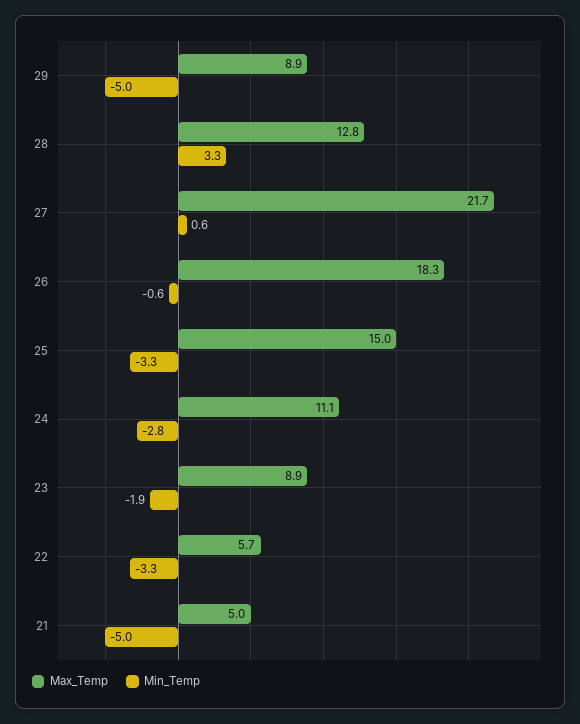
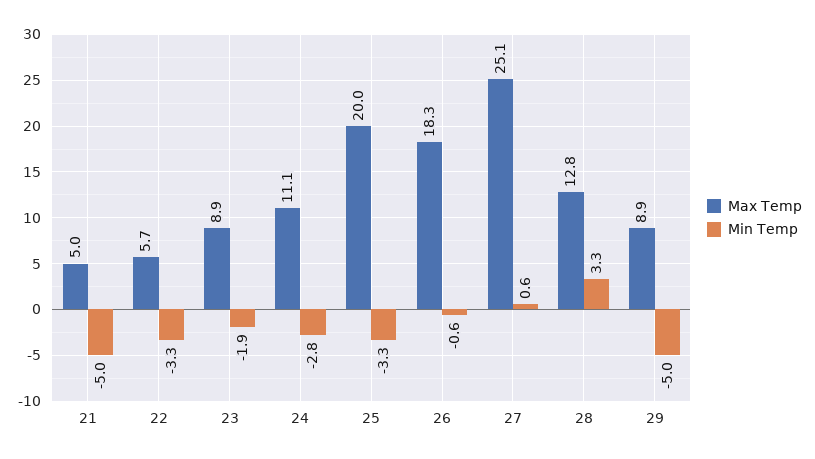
  {
    "Max_Temp": {
      "29": 8.9,
      "28": 12.8,
-     "27": 21.7,
+     "27": 25.1,
      "26": 18.3,
-     "25": 15,
+     "25": 20,
      "24": 11.1,
      "23": 8.9,
      "22": 5.7,
      "21": 5
    },
    "Min_Temp": {
      "29": -5,
      "28": 3.3,
      "27": 0.6,
      "26": -0.6,
      "25": -3.3,
      "24": -2.8,
      "23": -1.9,
      "22": -3.3,
      "21": -5
    }
  }

